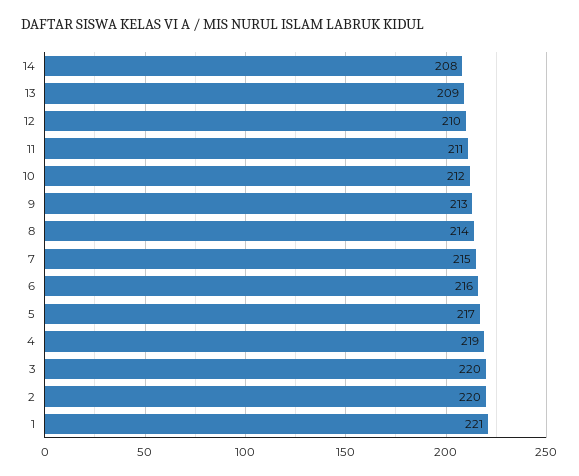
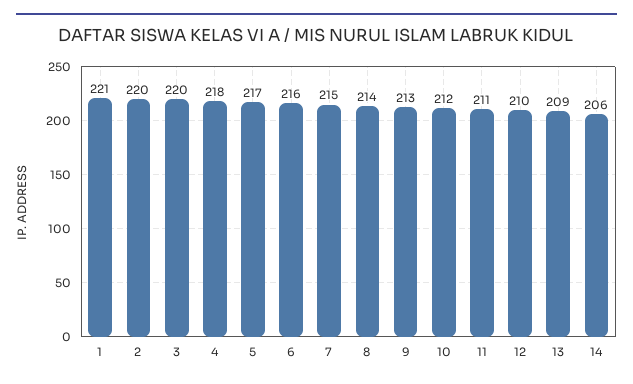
  {
-   "14": 208,
+   "14": 206,
    "13": 209,
    "12": 210,
    "11": 211,
    "10": 212,
    "9": 213,
    "8": 214,
    "7": 215,
    "6": 216,
    "5": 217,
-   "4": 219,
+   "4": 218,
    "3": 220,
    "2": 220,
    "1": 221
  }

